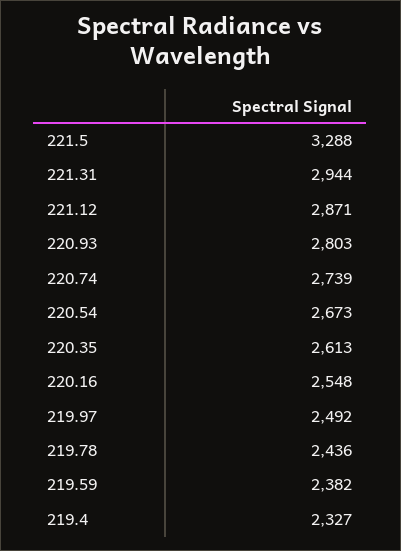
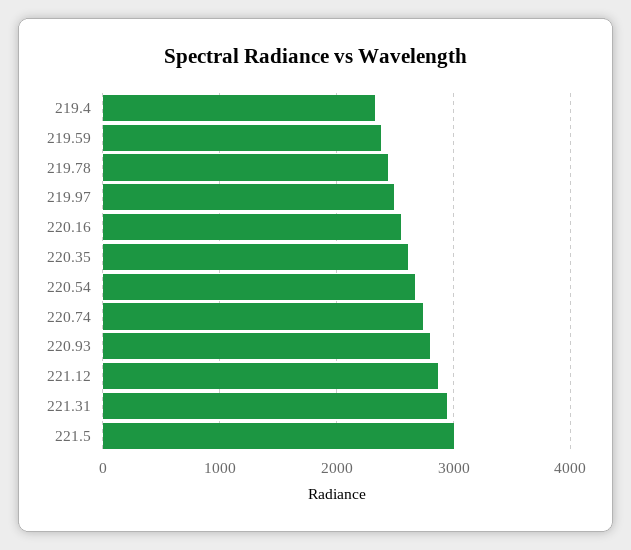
  {
-   "221.5": 3288,
+   "221.5": 3000,
    "221.31": 2944,
    "221.12": 2871,
    "220.93": 2803,
    "220.74": 2739,
    "220.54": 2673,
    "220.35": 2613,
    "220.16": 2548,
    "219.97": 2492,
    "219.78": 2436,
    "219.59": 2382,
    "219.4": 2327
  }

